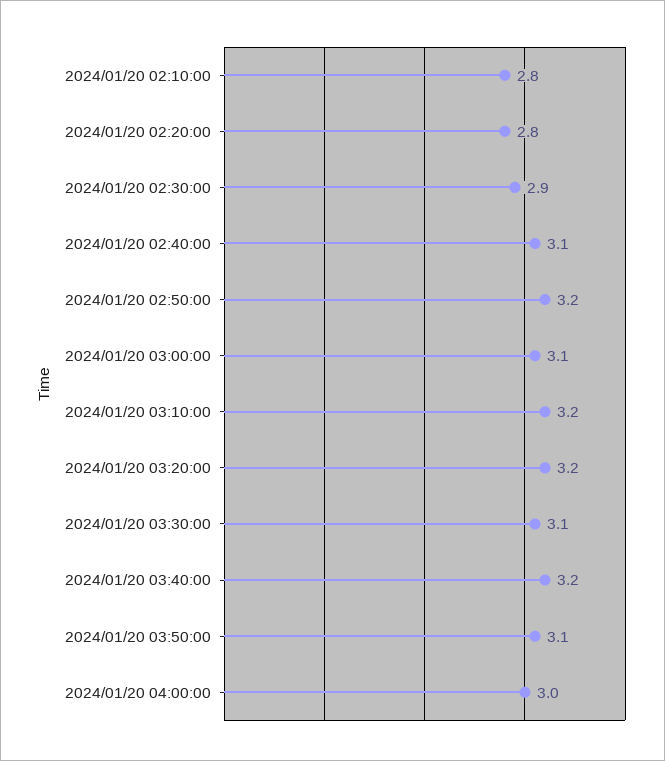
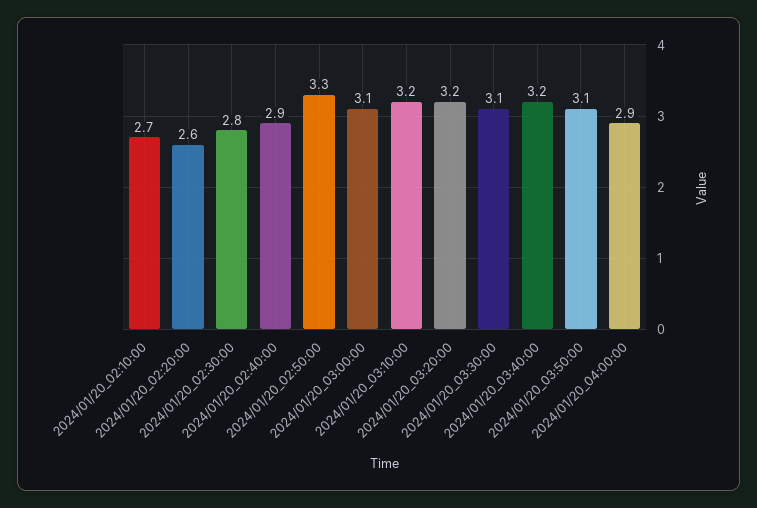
  {
-   "2024/01/20 02:10:00": 2.8,
+   "2024/01/20 02:10:00": 2.7,
-   "2024/01/20 02:20:00": 2.8,
+   "2024/01/20 02:20:00": 2.6,
-   "2024/01/20 02:30:00": 2.9,
+   "2024/01/20 02:30:00": 2.8,
-   "2024/01/20 02:40:00": 3.1,
+   "2024/01/20 02:40:00": 2.9,
-   "2024/01/20 02:50:00": 3.2,
+   "2024/01/20 02:50:00": 3.3,
    "2024/01/20 03:00:00": 3.1,
    "2024/01/20 03:10:00": 3.2,
    "2024/01/20 03:20:00": 3.2,
    "2024/01/20 03:30:00": 3.1,
    "2024/01/20 03:40:00": 3.2,
    "2024/01/20 03:50:00": 3.1,
-   "2024/01/20 04:00:00": 3
+   "2024/01/20 04:00:00": 2.9
  }

